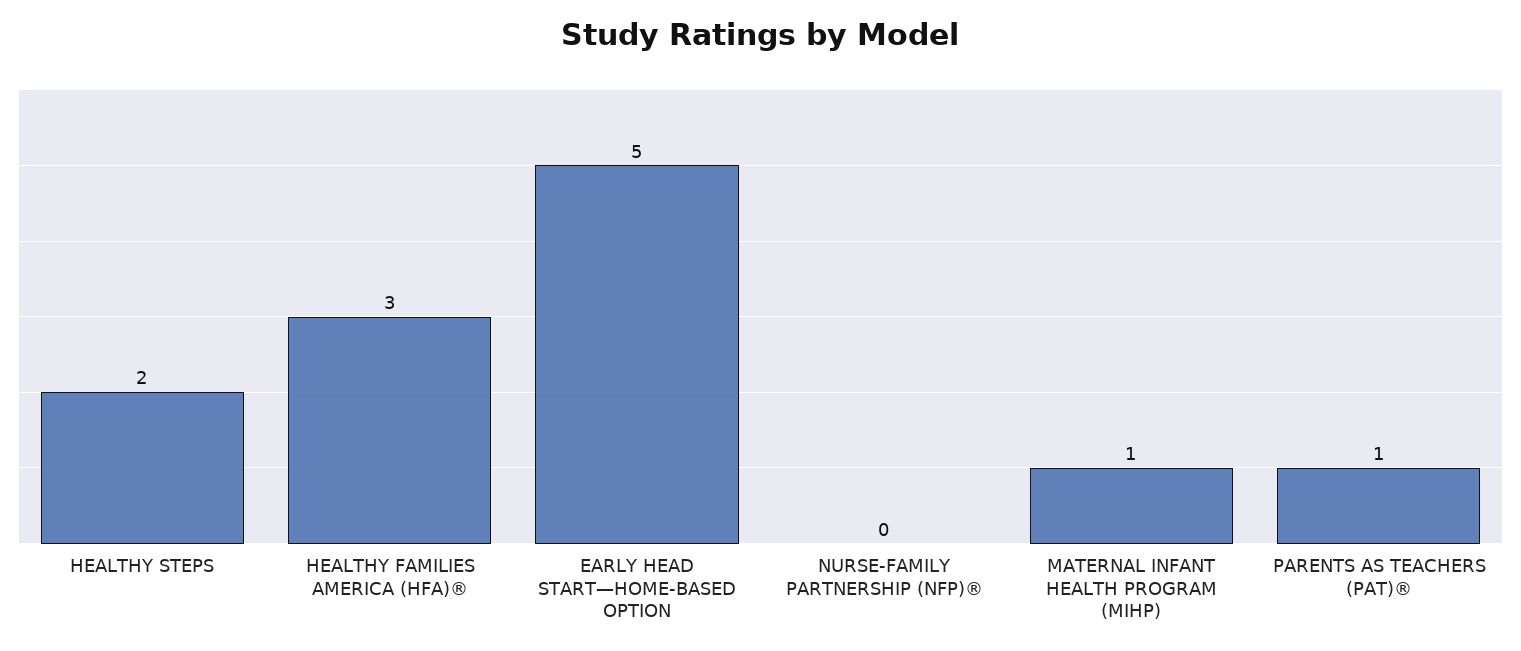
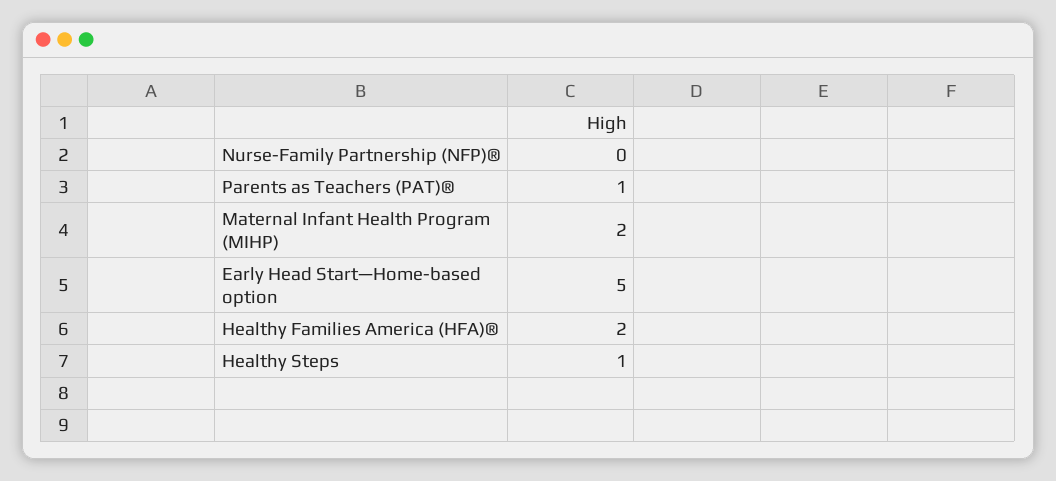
  {
-   "HEALTHY STEPS": 2,
+   "HEALTHY STEPS": 1,
-   "HEALTHY FAMILIES AMERICA (HFA)®": 3,
+   "HEALTHY FAMILIES AMERICA (HFA)®": 2,
    "EARLY HEAD START—HOME-BASED OPTION": 5,
    "NURSE-FAMILY PARTNERSHIP (NFP)®": 0,
-   "MATERNAL INFANT HEALTH PROGRAM (MIHP)": 1,
+   "MATERNAL INFANT HEALTH PROGRAM (MIHP)": 2,
    "PARENTS AS TEACHERS (PAT)®": 1
  }

